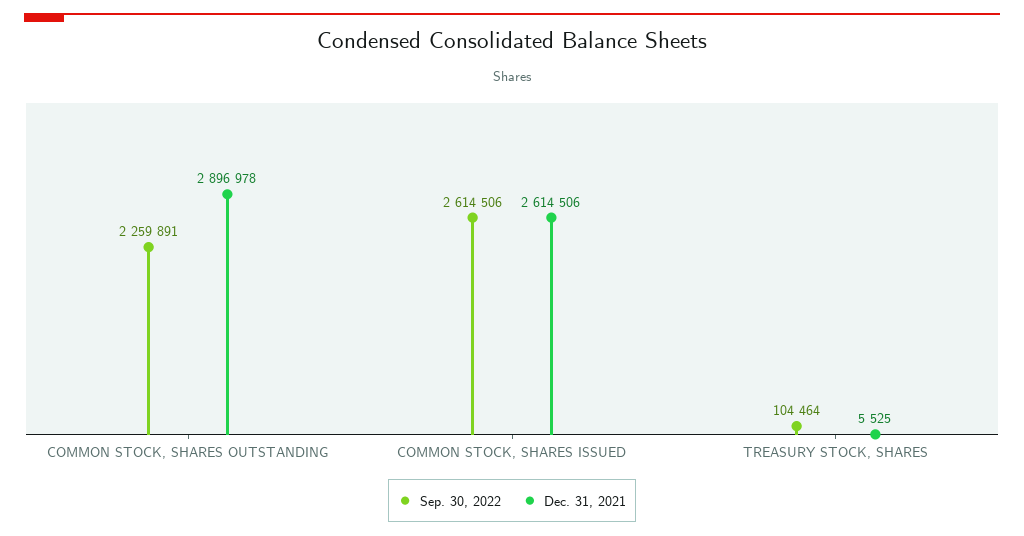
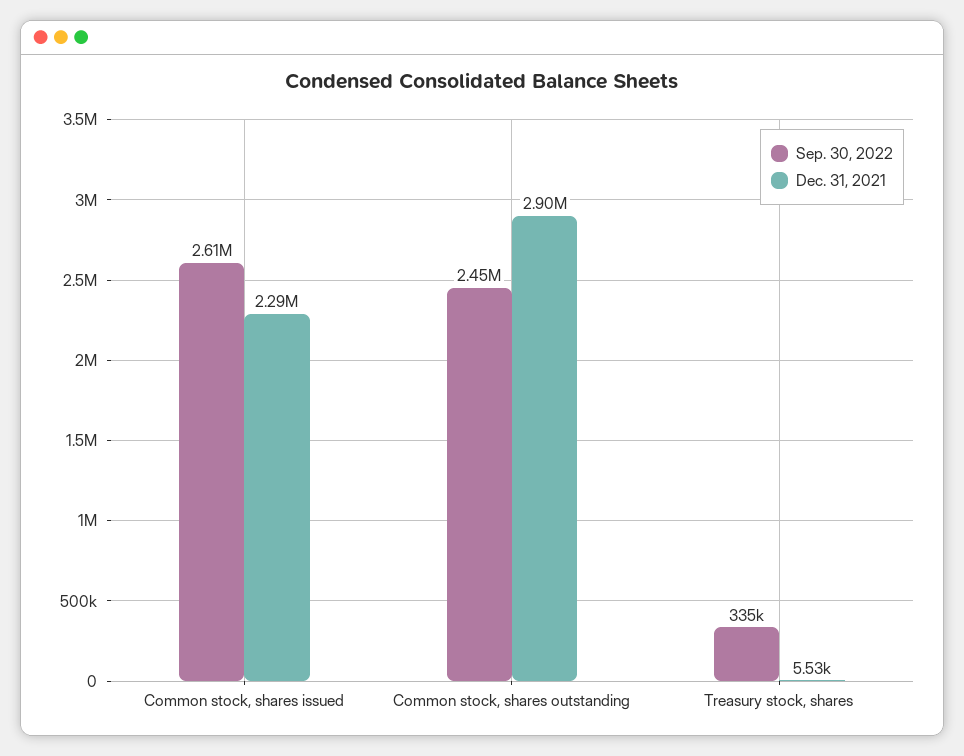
  {
    "Sep. 30, 2022": {
-     "COMMON STOCK, SHARES OUTSTANDING": 2259891,
+     "COMMON STOCK, SHARES OUTSTANDING": 2450000,
      "COMMON STOCK, SHARES ISSUED": 2614506,
-     "TREASURY STOCK, SHARES": 104464
+     "TREASURY STOCK, SHARES": 335000
    },
    "Dec. 31, 2021": {
      "COMMON STOCK, SHARES OUTSTANDING": 2896978,
-     "COMMON STOCK, SHARES ISSUED": 2614506,
+     "COMMON STOCK, SHARES ISSUED": 2290000,
      "TREASURY STOCK, SHARES": 5525
    }
  }

